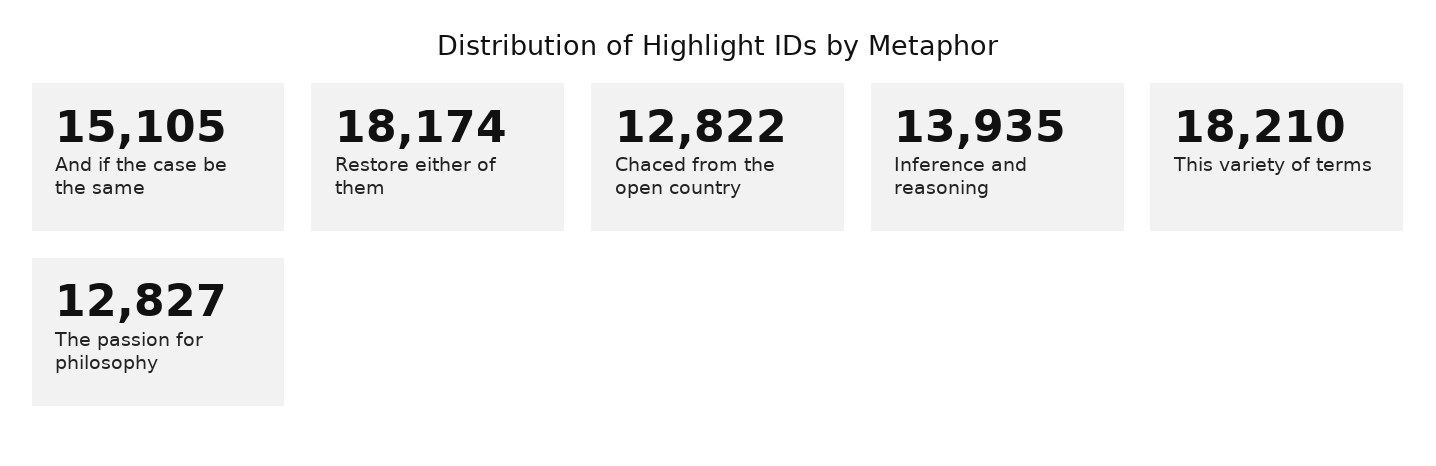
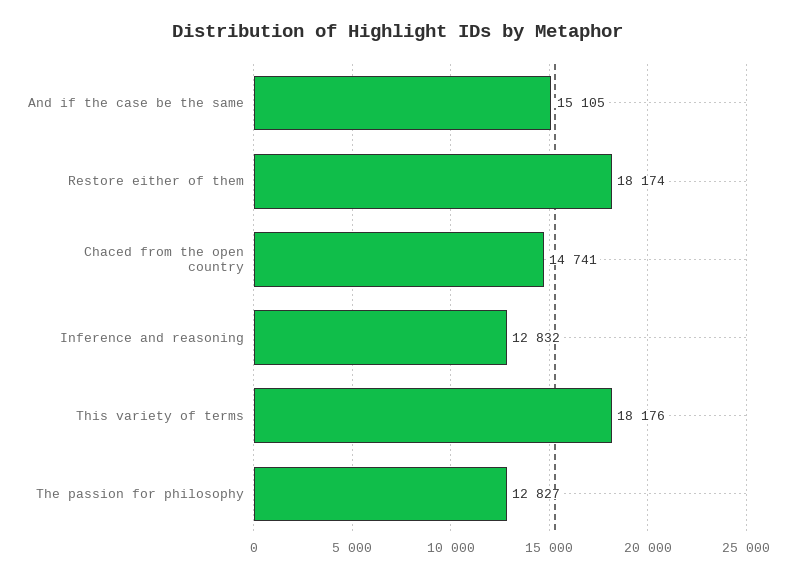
  {
    "And if the case be the same": 15105,
    "Restore either of them": 18174,
-   "Chaced from the open country": 12822,
+   "Chaced from the open country": 14741,
-   "Inference and reasoning": 13935,
+   "Inference and reasoning": 12832,
-   "This variety of terms": 18210,
+   "This variety of terms": 18176,
    "The passion for philosophy": 12827
  }

